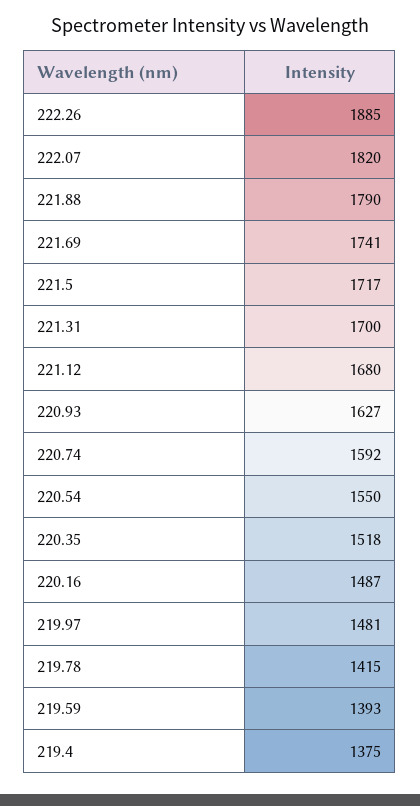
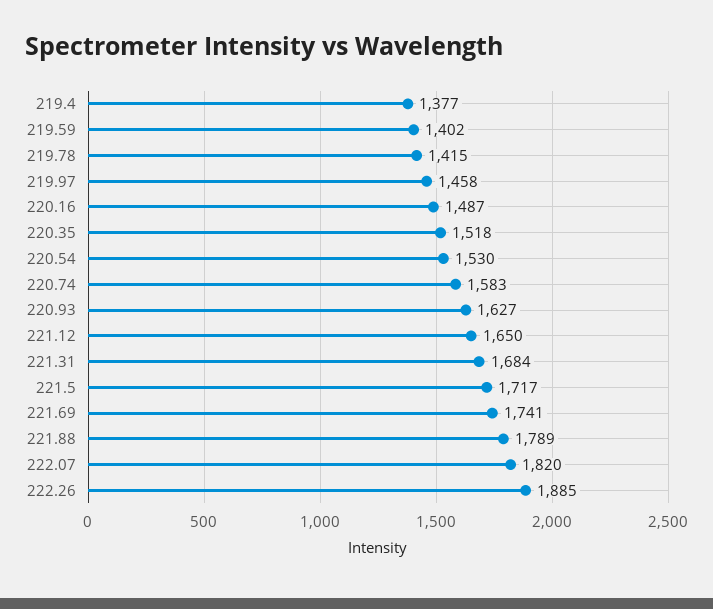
  {
    "222.26": 1885,
    "222.07": 1820,
-   "221.88": 1790,
+   "221.88": 1789,
    "221.69": 1741,
    "221.5": 1717,
-   "221.31": 1700,
+   "221.31": 1684,
-   "221.12": 1680,
+   "221.12": 1650,
    "220.93": 1627,
-   "220.74": 1592,
+   "220.74": 1583,
-   "220.54": 1550,
+   "220.54": 1530,
    "220.35": 1518,
    "220.16": 1487,
-   "219.97": 1481,
+   "219.97": 1458,
    "219.78": 1415,
-   "219.59": 1393,
+   "219.59": 1402,
-   "219.4": 1375
+   "219.4": 1377
  }

